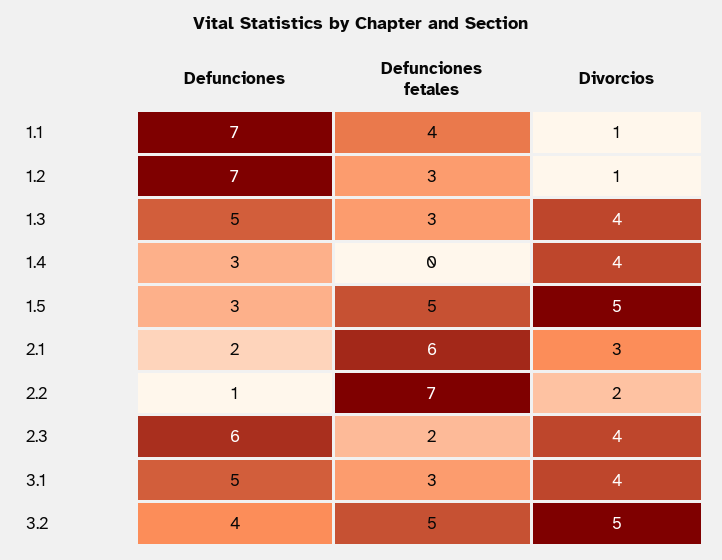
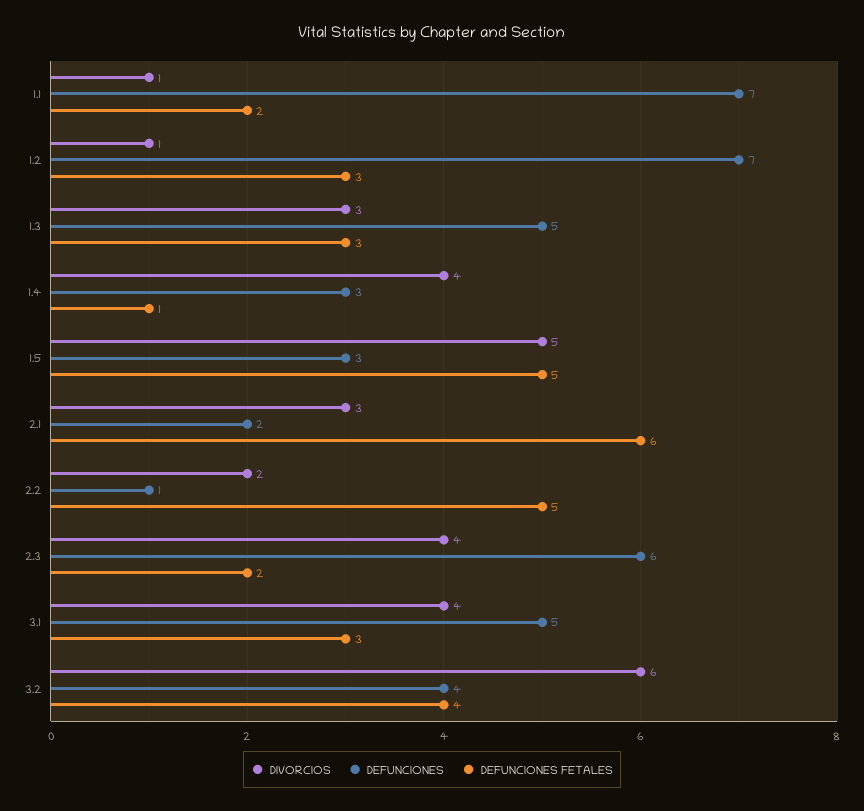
  {
    "Defunciones": {
      "1.1": 7,
      "1.2": 7,
      "1.3": 5,
      "1.4": 3,
      "1.5": 3,
      "2.1": 2,
      "2.2": 1,
      "2.3": 6,
      "3.1": 5,
      "3.2": 4
    },
    "Defunciones fetales": {
-     "1.1": 4,
+     "1.1": 2,
      "1.2": 3,
      "1.3": 3,
-     "1.4": 0,
+     "1.4": 1,
      "1.5": 5,
      "2.1": 6,
-     "2.2": 7,
+     "2.2": 5,
      "2.3": 2,
      "3.1": 3,
-     "3.2": 5
+     "3.2": 4
    },
    "Divorcios": {
      "1.1": 1,
      "1.2": 1,
-     "1.3": 4,
+     "1.3": 3,
      "1.4": 4,
      "1.5": 5,
      "2.1": 3,
      "2.2": 2,
      "2.3": 4,
      "3.1": 4,
-     "3.2": 5
+     "3.2": 6
    }
  }

